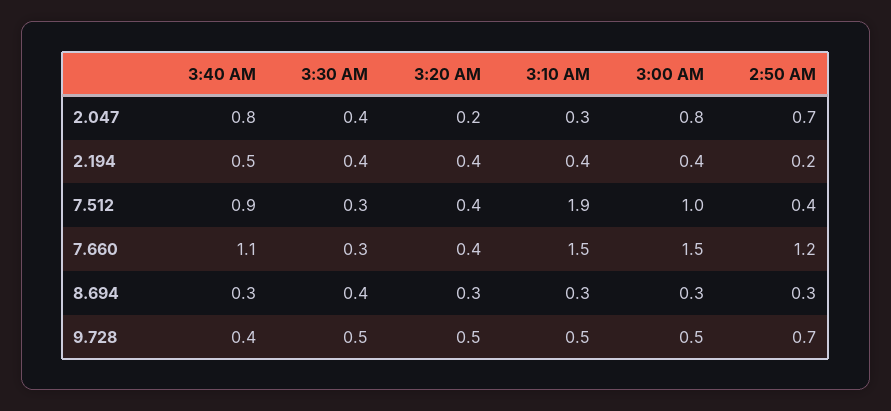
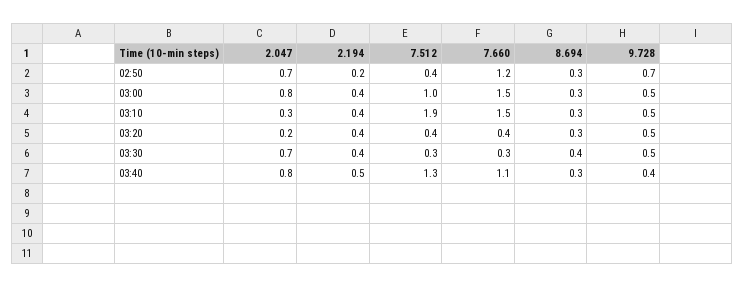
  {
    "3:40 AM": {
      "2.047": 0.8,
      "2.194": 0.5,
-     "7.512": 0.9,
+     "7.512": 1.3,
      "7.660": 1.1,
      "8.694": 0.3,
      "9.728": 0.4
    },
    "3:30 AM": {
-     "2.047": 0.4,
+     "2.047": 0.7,
      "2.194": 0.4,
      "7.512": 0.3,
      "7.660": 0.3,
      "8.694": 0.4,
      "9.728": 0.5
    },
    "3:20 AM": {
      "2.047": 0.2,
      "2.194": 0.4,
      "7.512": 0.4,
      "7.660": 0.4,
      "8.694": 0.3,
      "9.728": 0.5
    },
    "3:10 AM": {
      "2.047": 0.3,
      "2.194": 0.4,
      "7.512": 1.9,
      "7.660": 1.5,
      "8.694": 0.3,
      "9.728": 0.5
    },
    "3:00 AM": {
      "2.047": 0.8,
      "2.194": 0.4,
      "7.512": 1,
      "7.660": 1.5,
      "8.694": 0.3,
      "9.728": 0.5
    },
    "2:50 AM": {
      "2.047": 0.7,
      "2.194": 0.2,
      "7.512": 0.4,
      "7.660": 1.2,
      "8.694": 0.3,
      "9.728": 0.7
    }
  }

